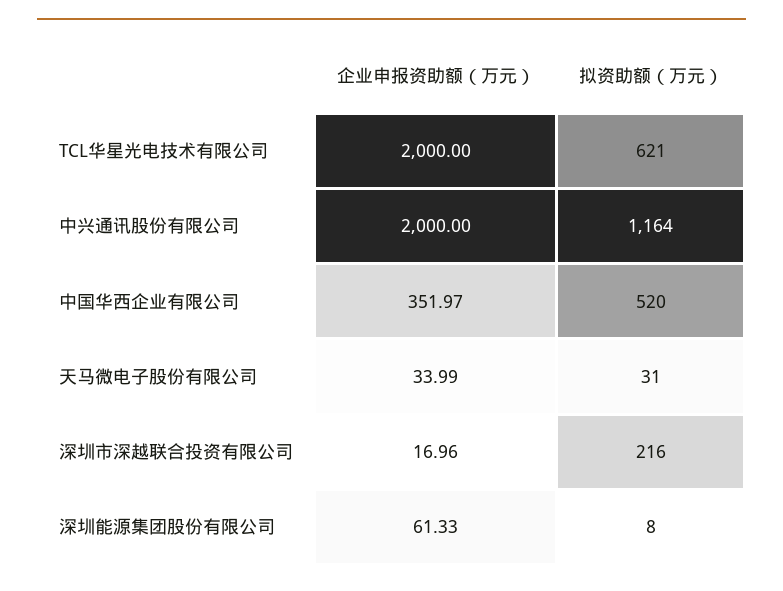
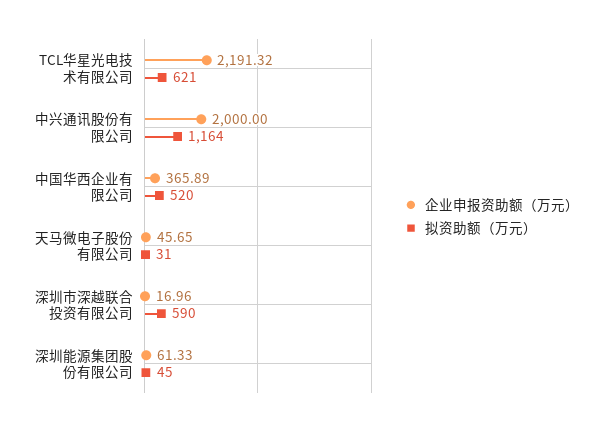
  {
    "企业申报资助额（万元）": {
-     "TCL华星光电技术有限公司": 2000,
+     "TCL华星光电技术有限公司": 2191.32,
      "中兴通讯股份有限公司": 2000,
-     "中国华西企业有限公司": 351.97,
+     "中国华西企业有限公司": 365.89,
-     "天马微电子股份有限公司": 33.99,
+     "天马微电子股份有限公司": 45.65,
      "深圳市深越联合投资有限公司": 16.96,
      "深圳能源集团股份有限公司": 61.33
    },
    "拟资助额（万元）": {
      "TCL华星光电技术有限公司": 621,
      "中兴通讯股份有限公司": 1164,
      "中国华西企业有限公司": 520,
      "天马微电子股份有限公司": 31,
-     "深圳市深越联合投资有限公司": 216,
+     "深圳市深越联合投资有限公司": 590,
-     "深圳能源集团股份有限公司": 8
+     "深圳能源集团股份有限公司": 45
    }
  }

